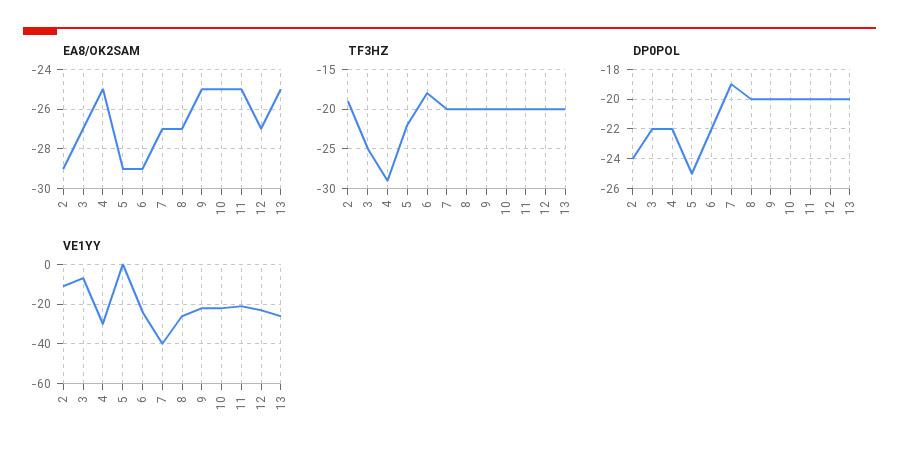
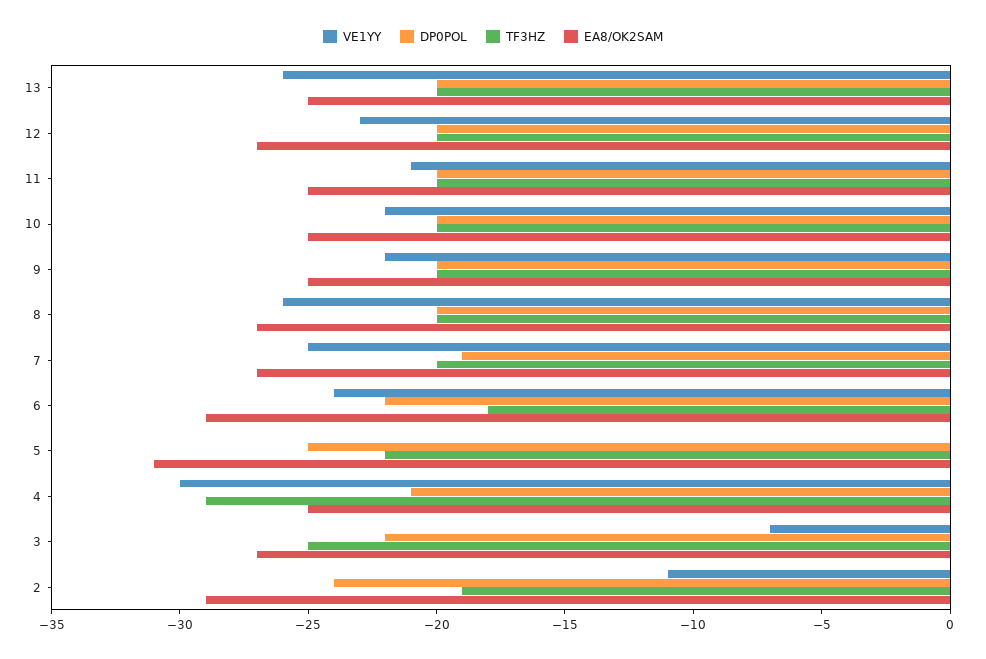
  {
    "EA8/OK2SAM": {
      "2": -29,
      "3": -27,
      "4": -25,
-     "5": -29,
+     "5": -31,
      "6": -29,
      "7": -27,
      "8": -27,
      "9": -25,
      "10": -25,
      "11": -25,
      "12": -27,
      "13": -25
    },
    "TF3HZ": {
      "2": -19,
      "3": -25,
      "4": -29,
      "5": -22,
      "6": -18,
      "7": -20,
      "8": -20,
      "9": -20,
      "10": -20,
      "11": -20,
      "12": -20,
      "13": -20
    },
    "DP0POL": {
      "2": -24,
      "3": -22,
-     "4": -22,
+     "4": -21,
      "5": -25,
      "6": -22,
      "7": -19,
      "8": -20,
      "9": -20,
      "10": -20,
      "11": -20,
      "12": -20,
      "13": -20
    },
    "VE1YY": {
      "2": -11,
      "3": -7,
      "4": -30,
      "5": 0,
      "6": -24,
-     "7": -40,
+     "7": -25,
      "8": -26,
      "9": -22,
      "10": -22,
      "11": -21,
      "12": -23,
      "13": -26
    }
  }

